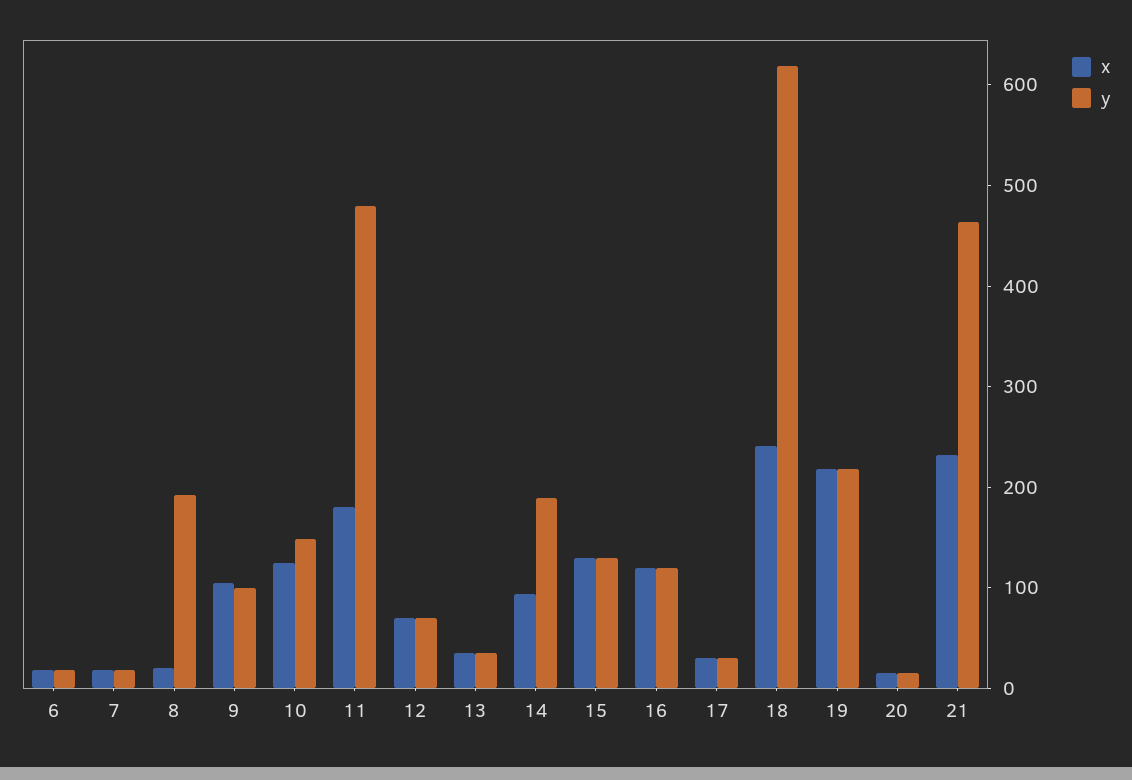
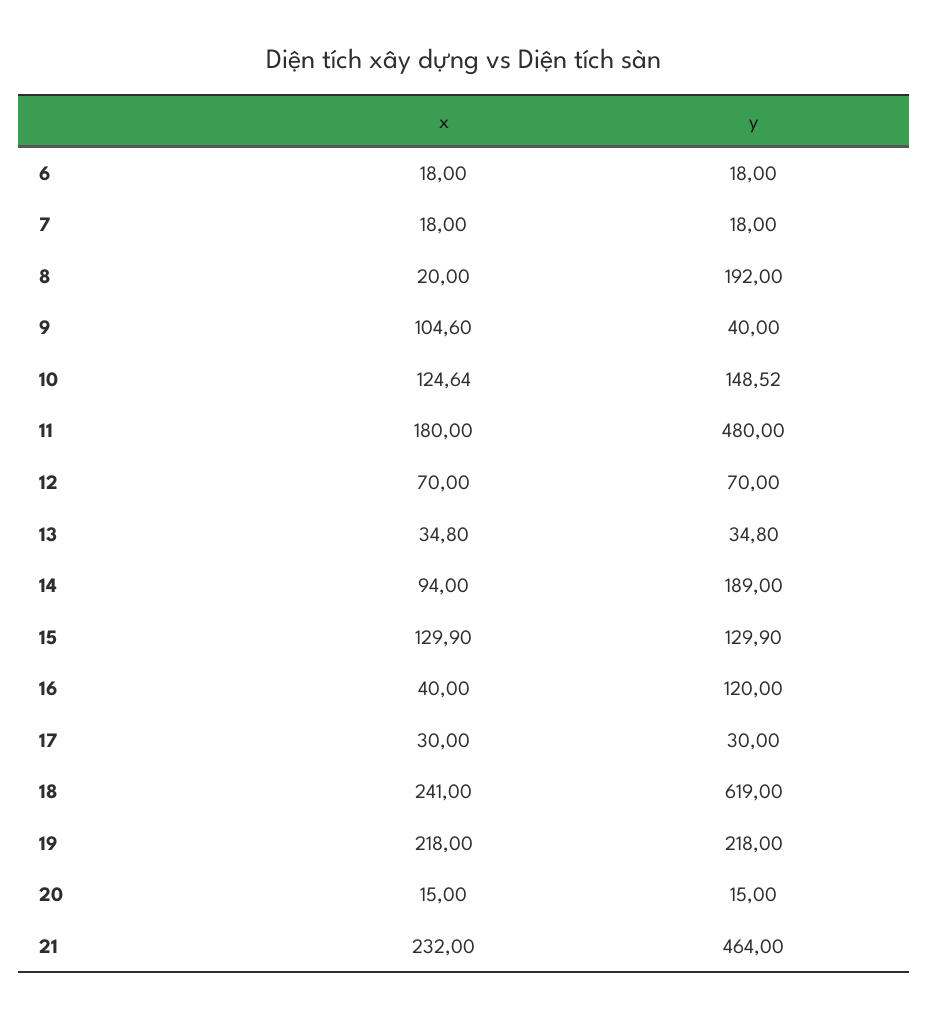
  {
    "x": {
      "6": 18,
      "7": 18,
      "8": 20,
      "9": 104.6,
      "10": 124.64,
      "11": 180,
      "12": 70,
      "13": 34.8,
      "14": 94,
      "15": 129.9,
-     "16": 120,
+     "16": 40,
      "17": 30,
      "18": 241,
      "19": 218,
      "20": 15,
      "21": 232
    },
    "y": {
      "6": 18,
      "7": 18,
      "8": 192,
-     "9": 100,
+     "9": 40,
      "10": 148.52,
      "11": 480,
      "12": 70,
      "13": 34.8,
      "14": 189,
      "15": 129.9,
      "16": 120,
      "17": 30,
      "18": 619,
      "19": 218,
      "20": 15,
      "21": 464
    }
  }

